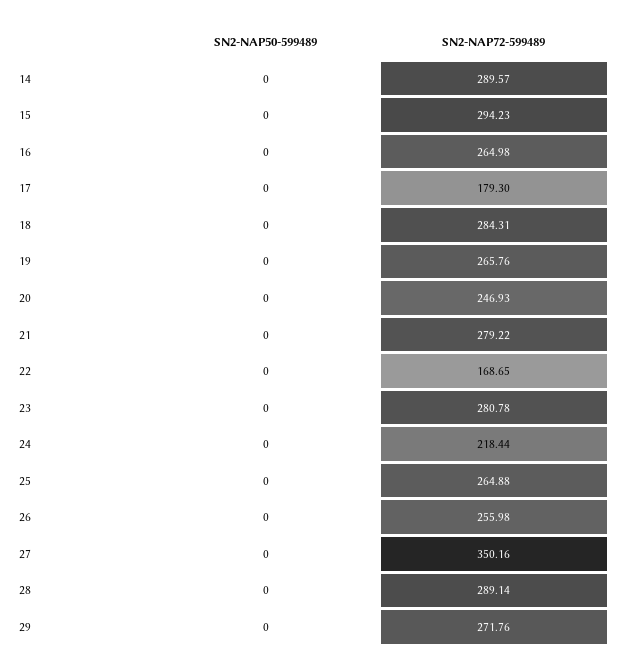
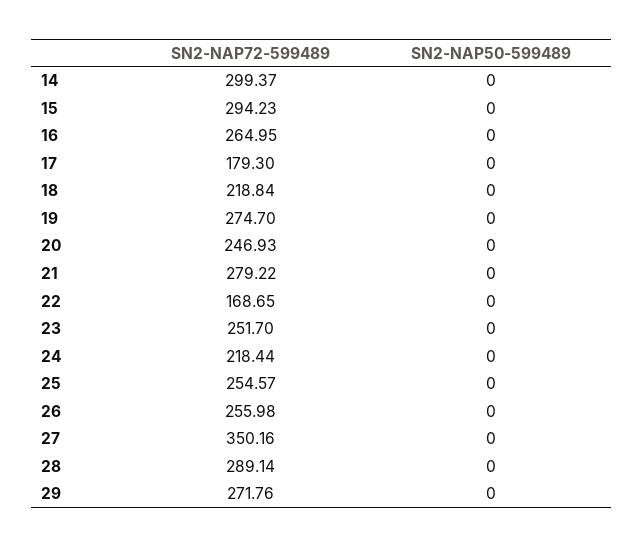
  {
    "SN2-NAP50-599489": {
      "14": 0,
      "15": 0,
      "16": 0,
      "17": 0,
      "18": 0,
      "19": 0,
      "20": 0,
      "21": 0,
      "22": 0,
      "23": 0,
      "24": 0,
      "25": 0,
      "26": 0,
      "27": 0,
      "28": 0,
      "29": 0
    },
    "SN2-NAP72-599489": {
-     "14": 289.57,
+     "14": 299.37,
      "15": 294.23,
-     "16": 264.98,
+     "16": 264.95,
      "17": 179.3,
-     "18": 284.31,
+     "18": 218.84,
-     "19": 265.76,
+     "19": 274.7,
      "20": 246.93,
      "21": 279.22,
      "22": 168.65,
-     "23": 280.78,
+     "23": 251.7,
      "24": 218.44,
-     "25": 264.88,
+     "25": 254.57,
      "26": 255.98,
      "27": 350.16,
      "28": 289.14,
      "29": 271.76
    }
  }

